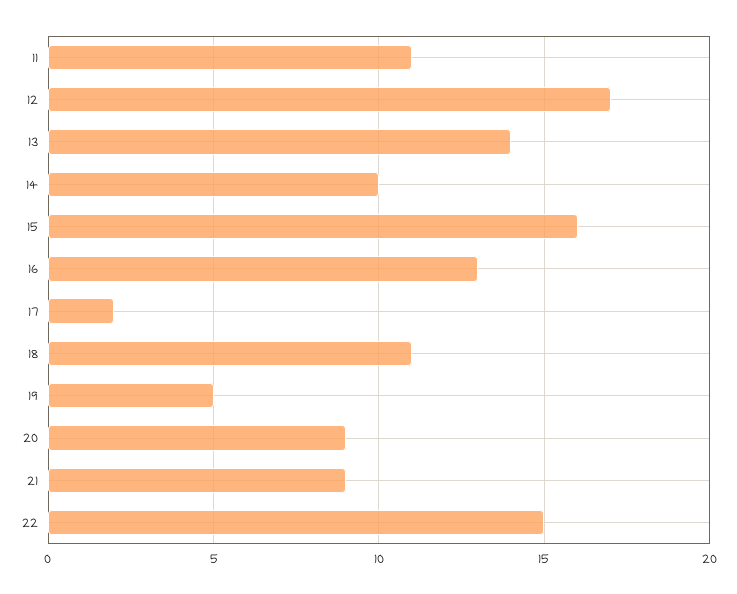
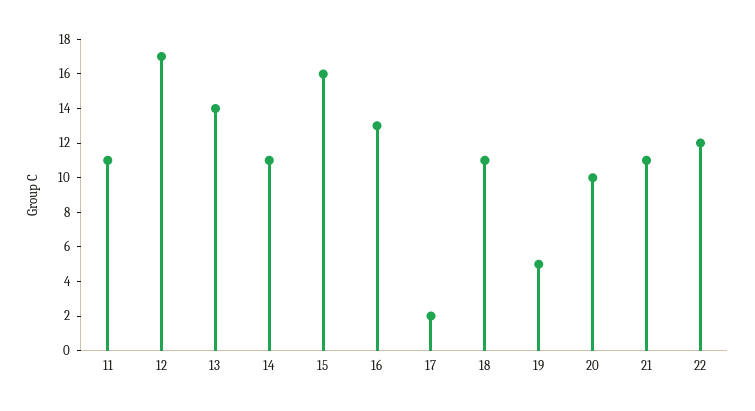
  {
    "11": 11,
    "12": 17,
    "13": 14,
-   "14": 10,
+   "14": 11,
    "15": 16,
    "16": 13,
    "17": 2,
    "18": 11,
    "19": 5,
-   "20": 9,
+   "20": 10,
-   "21": 9,
+   "21": 11,
-   "22": 15
+   "22": 12
  }

